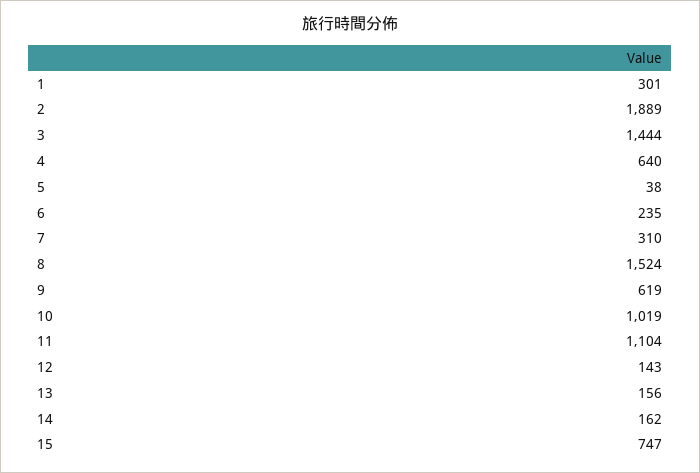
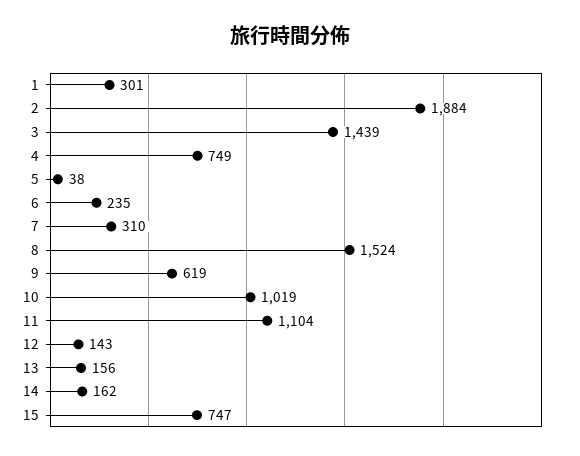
  {
    "1": 301,
-   "2": 1889,
+   "2": 1884,
-   "3": 1444,
+   "3": 1439,
-   "4": 640,
+   "4": 749,
    "5": 38,
    "6": 235,
    "7": 310,
    "8": 1524,
    "9": 619,
    "10": 1019,
    "11": 1104,
    "12": 143,
    "13": 156,
    "14": 162,
    "15": 747
  }

